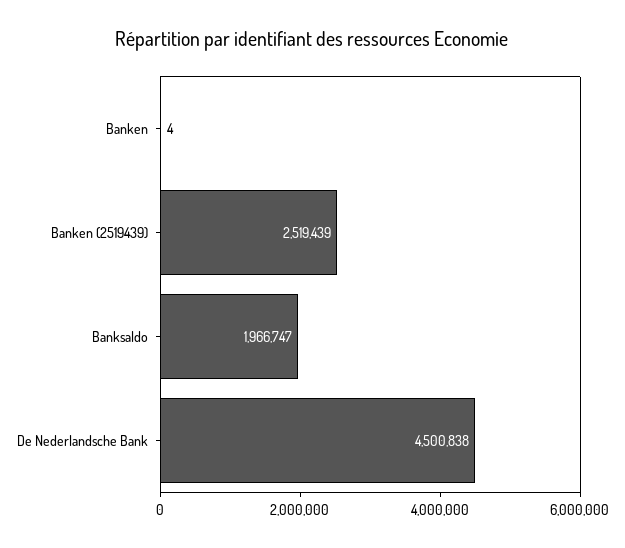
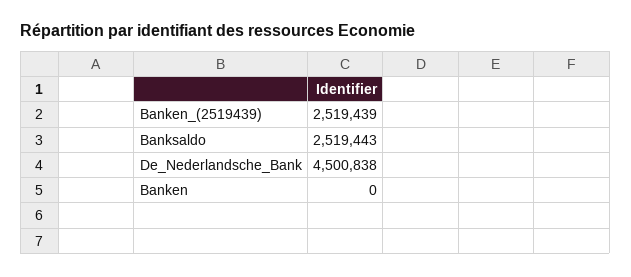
  {
-   "Banken": 4,
+   "Banken": 0,
    "Banken (2519439)": 2519439,
-   "Banksaldo": 1966747,
+   "Banksaldo": 2519443,
    "De Nederlandsche Bank": 4500838
  }

